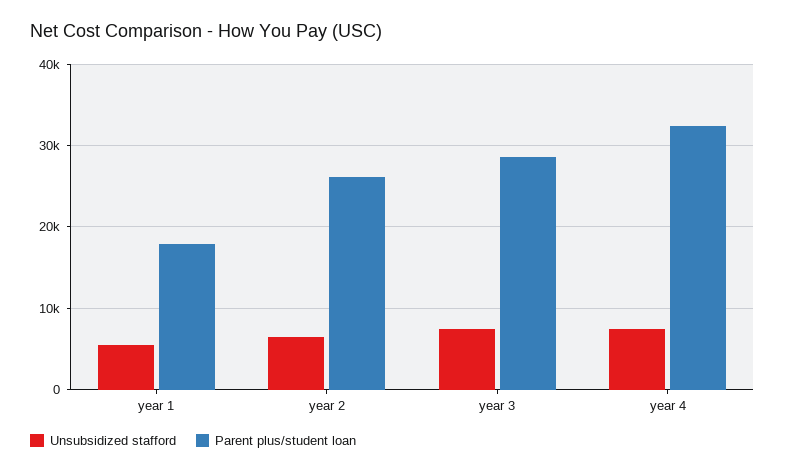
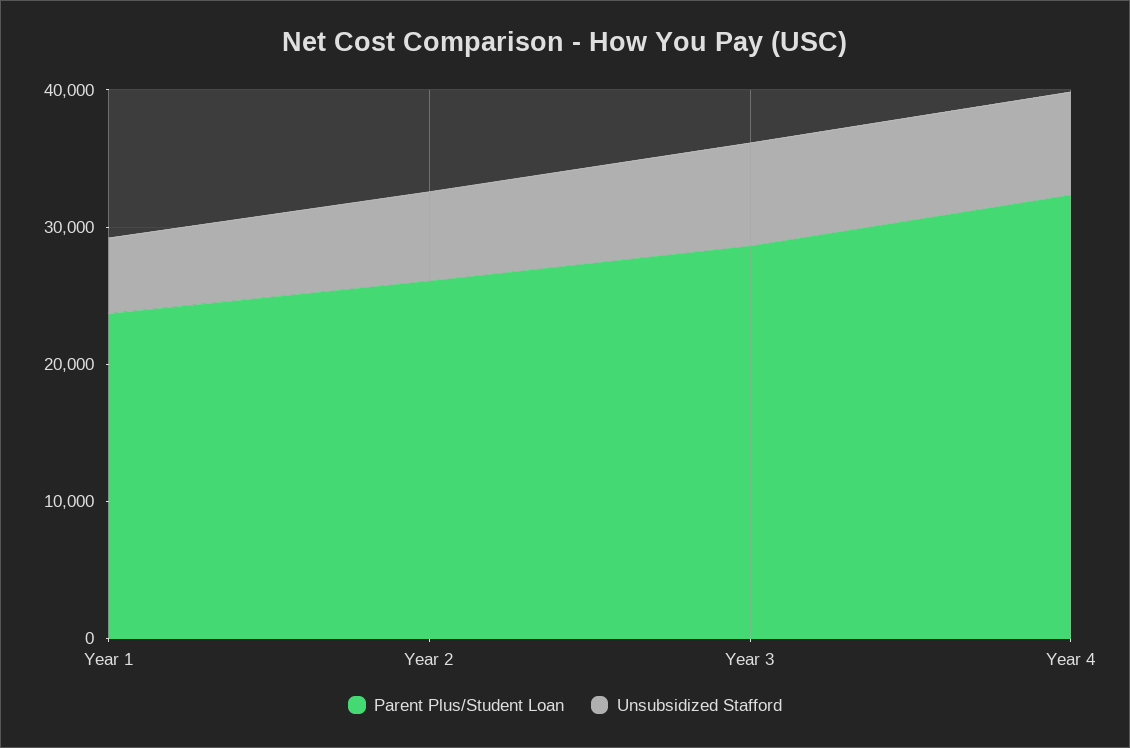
  {
    "Unsubsidized stafford": {
      "year 1": 6000,
      "year 2": 7000,
      "year 3": 8000,
      "year 4": 8000
    },
    "Parent plus/student loan": {
-     "year 1": 18000,
+     "year 1": 24000,
      "year 2": 26000,
      "year 3": 29000,
      "year 4": 32000
    }
  }

